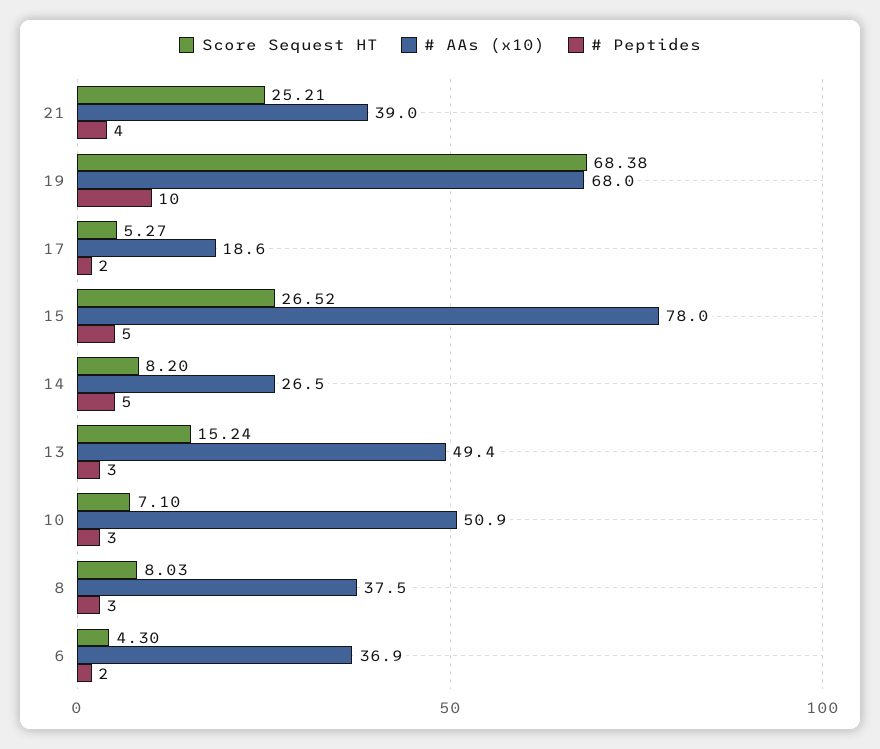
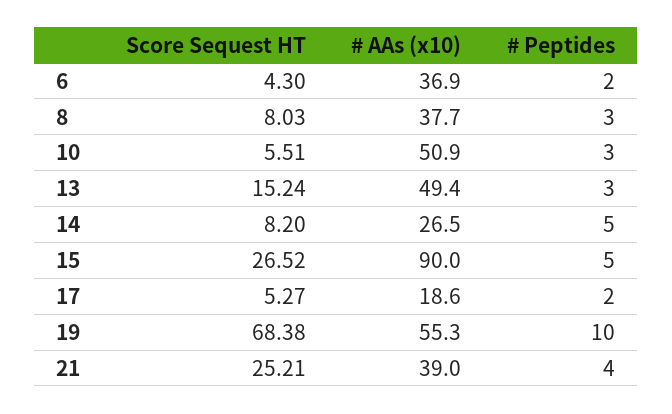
  {
    "Score Sequest HT": {
      "21": 25.21,
      "19": 68.38,
      "17": 5.27,
      "15": 26.52,
      "14": 8.2,
      "13": 15.24,
-     "10": 7.1,
+     "10": 5.51,
      "8": 8.03,
      "6": 4.3
    },
    "# AAs (x10)": {
      "21": 39,
-     "19": 68,
+     "19": 55.3,
      "17": 18.6,
-     "15": 78,
+     "15": 90,
      "14": 26.5,
      "13": 49.4,
      "10": 50.9,
-     "8": 37.5,
+     "8": 37.7,
      "6": 36.9
    },
    "# Peptides": {
      "21": 4,
      "19": 10,
      "17": 2,
      "15": 5,
      "14": 5,
      "13": 3,
      "10": 3,
      "8": 3,
      "6": 2
    }
  }

